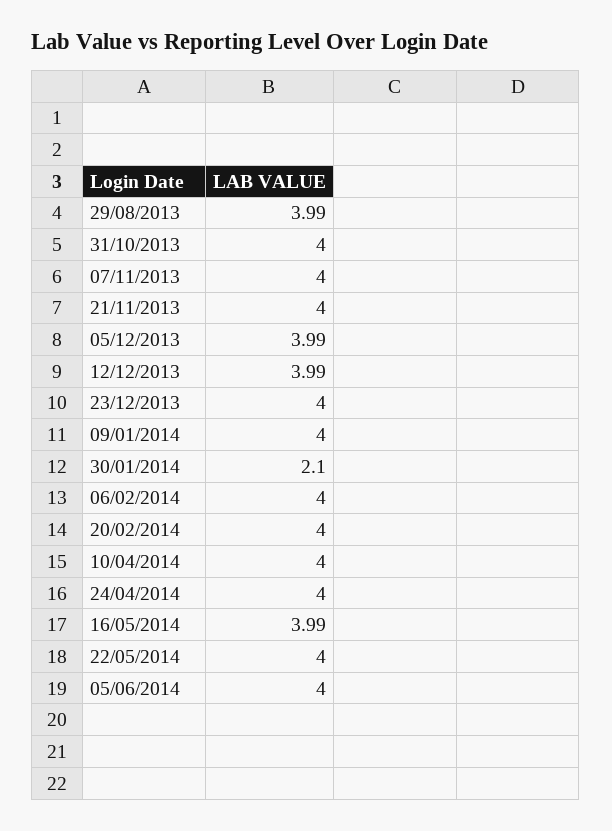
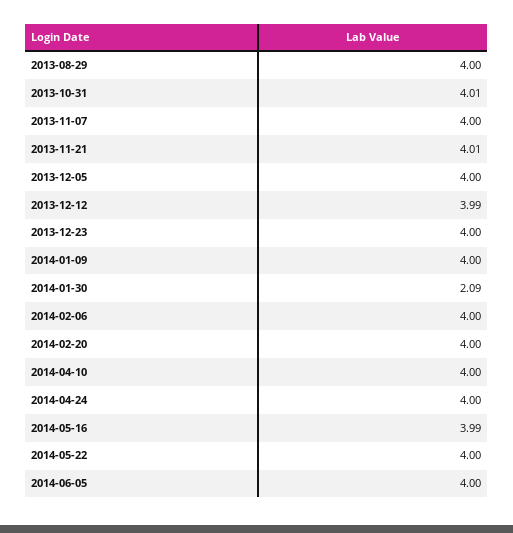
  {
-   "29/08/2013": 3.99,
+   "29/08/2013": 4,
-   "31/10/2013": 4,
+   "31/10/2013": 4.01,
    "07/11/2013": 4,
-   "21/11/2013": 4,
+   "21/11/2013": 4.01,
-   "05/12/2013": 3.99,
+   "05/12/2013": 4,
    "12/12/2013": 3.99,
    "23/12/2013": 4,
    "09/01/2014": 4,
-   "30/01/2014": 2.1,
+   "30/01/2014": 2.09,
    "06/02/2014": 4,
    "20/02/2014": 4,
    "10/04/2014": 4,
    "24/04/2014": 4,
    "16/05/2014": 3.99,
    "22/05/2014": 4,
    "05/06/2014": 4
  }

